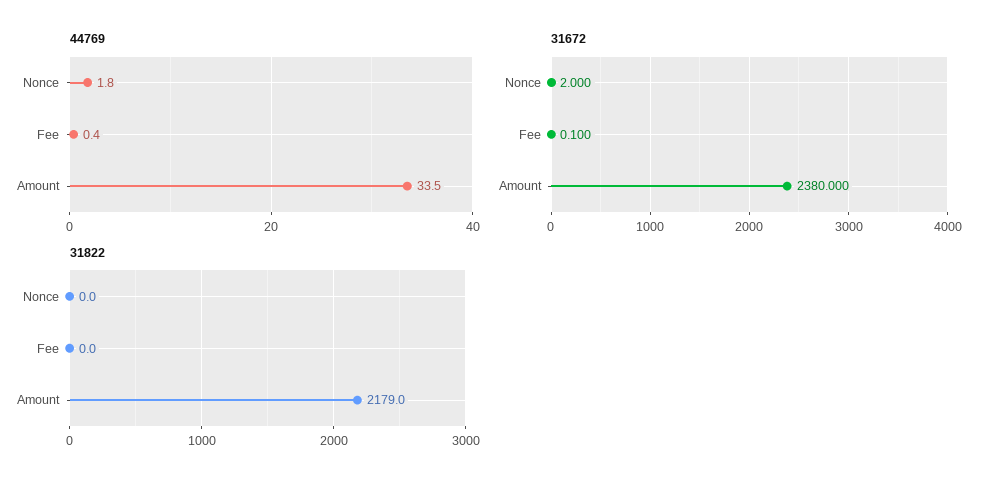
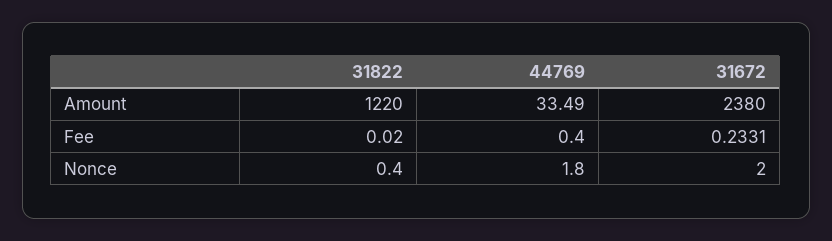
  {
    "44769": {
      "Nonce": 1.8,
      "Fee": 0.4,
      "Amount": 33.49
    },
    "31672": {
      "Nonce": 2,
-     "Fee": 0.1,
+     "Fee": 0.2331,
      "Amount": 2380
    },
    "31822": {
-     "Nonce": 0,
+     "Nonce": 0.4,
      "Fee": 0.02,
-     "Amount": 2179
+     "Amount": 1220
    }
  }

